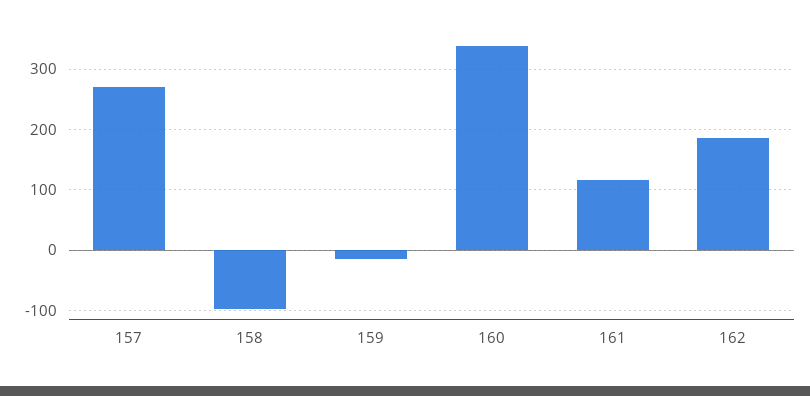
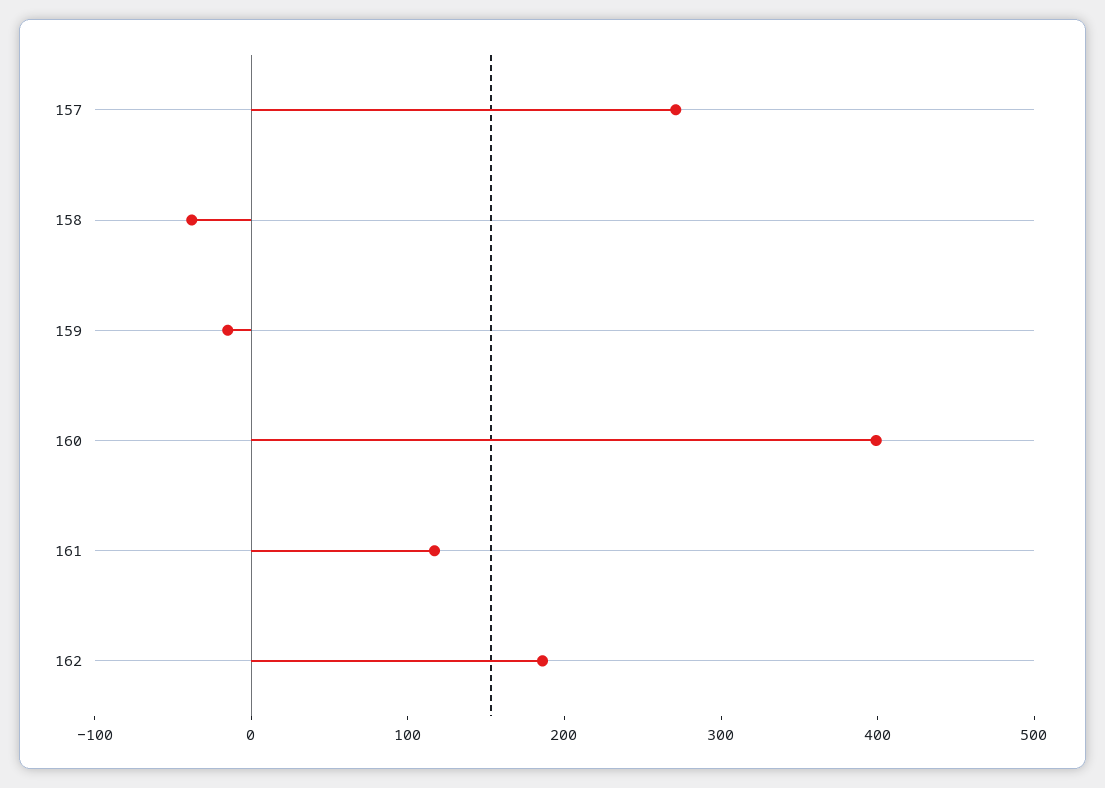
  {
    "157": 270,
-   "158": -100,
+   "158": -40,
    "159": -20,
-   "160": 340,
+   "160": 400,
    "161": 120,
    "162": 190
  }

